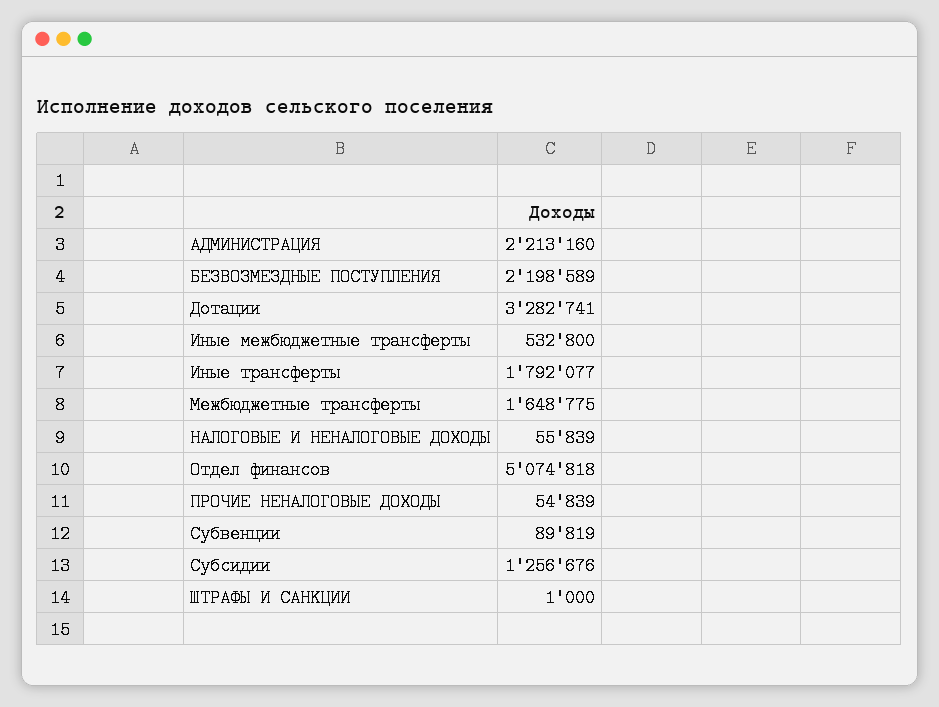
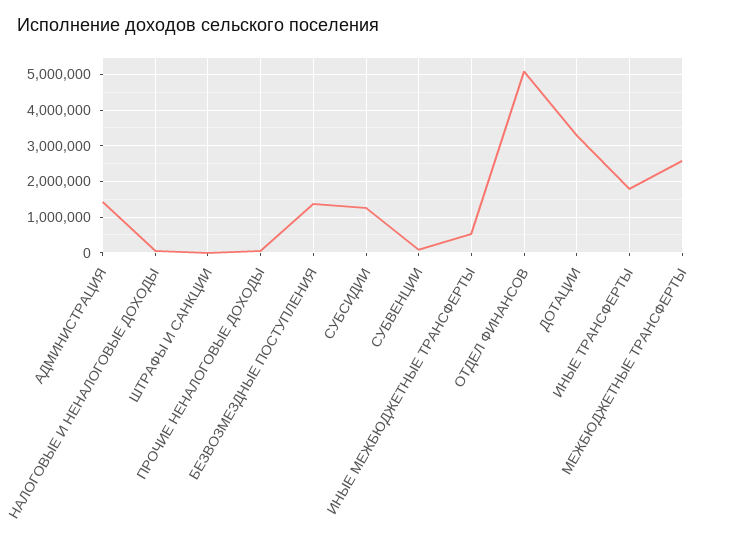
  {
-   "АДМИНИСТРАЦИЯ": 2213160,
+   "АДМИНИСТРАЦИЯ": 1400000,
-   "БЕЗВОЗМЕЗДНЫЕ ПОСТУПЛЕНИЯ": 2198589,
+   "БЕЗВОЗМЕЗДНЫЕ ПОСТУПЛЕНИЯ": 1400000,
    "Дотации": 3282741,
    "Иные межбюджетные трансферты": 532800,
    "Иные трансферты": 1792077,
-   "Межбюджетные трансферты": 1648775,
+   "Межбюджетные трансферты": 2600000,
    "НАЛОГОВЫЕ И НЕНАЛОГОВЫЕ ДОХОДЫ": 55839,
    "Отдел финансов": 5074818,
    "ПРОЧИЕ НЕНАЛОГОВЫЕ ДОХОДЫ": 54839,
    "Субвенции": 89819,
    "Субсидии": 1256676,
    "ШТРАФЫ И САНКЦИИ": 1000
  }

